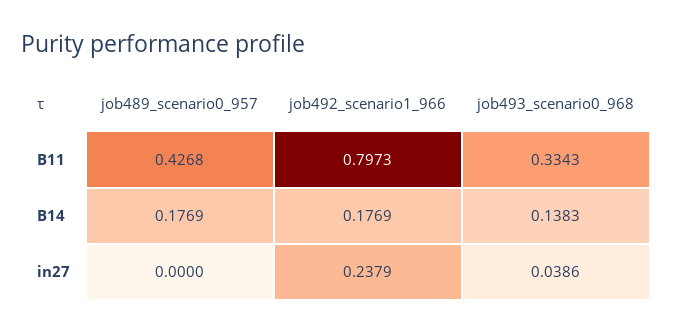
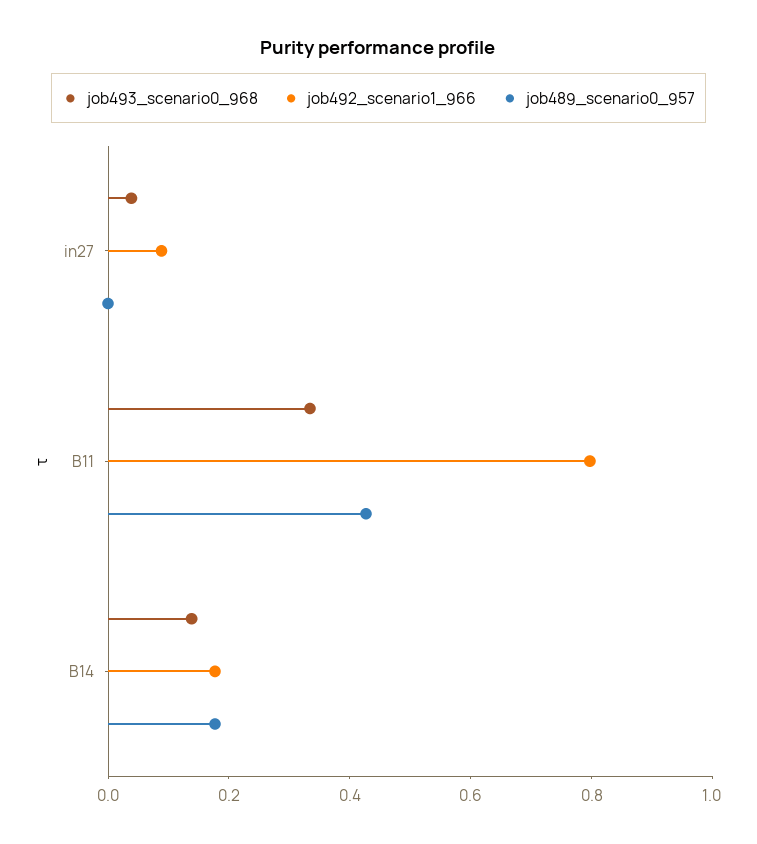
  {
    "job489_scenario0_957": {
      "B11": 0.4268,
      "B14": 0.1769,
      "in27": 0
    },
    "job492_scenario1_966": {
      "B11": 0.7973,
      "B14": 0.1769,
-     "in27": 0.2379
+     "in27": 0.1
    },
    "job493_scenario0_968": {
      "B11": 0.3343,
      "B14": 0.1383,
      "in27": 0.0386
    }
  }

